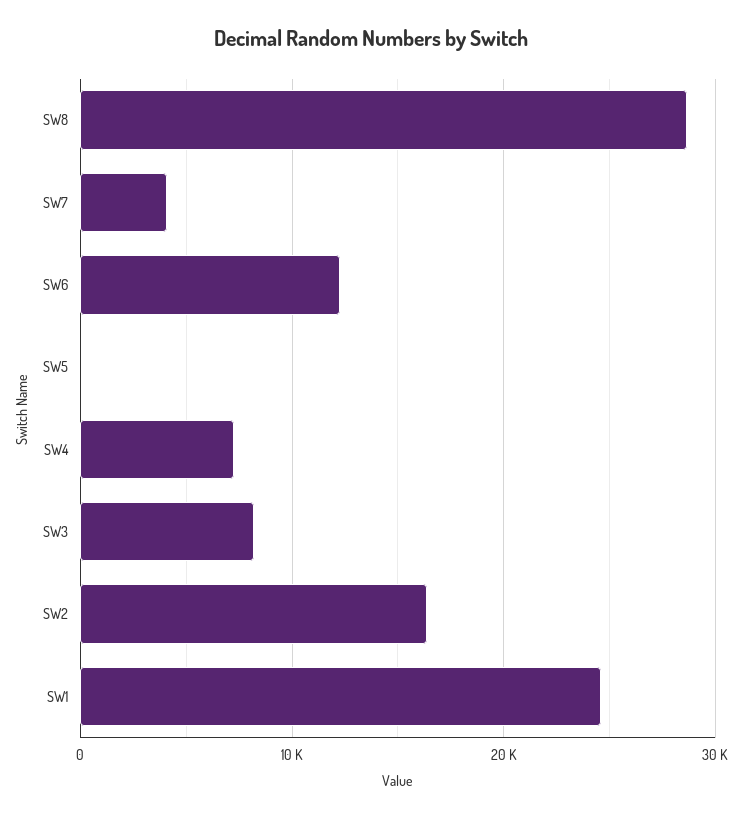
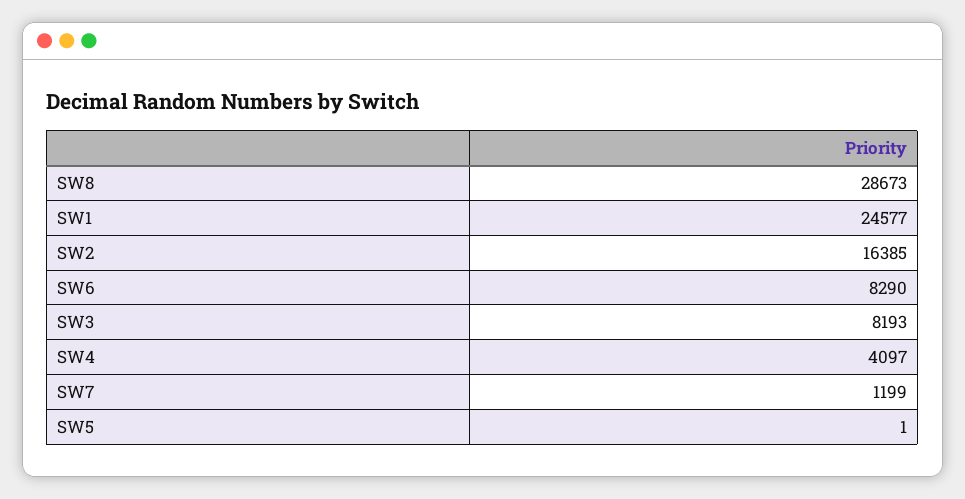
  {
    "SW8": 28673,
-   "SW7": 4000,
+   "SW7": 1199,
-   "SW6": 12000,
+   "SW6": 8290,
    "SW5": 1,
-   "SW4": 7000,
+   "SW4": 4097,
    "SW3": 8193,
    "SW2": 16385,
    "SW1": 24577
  }

